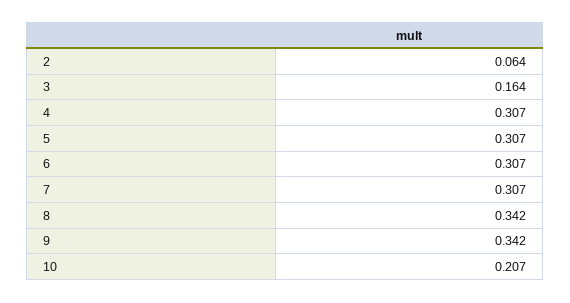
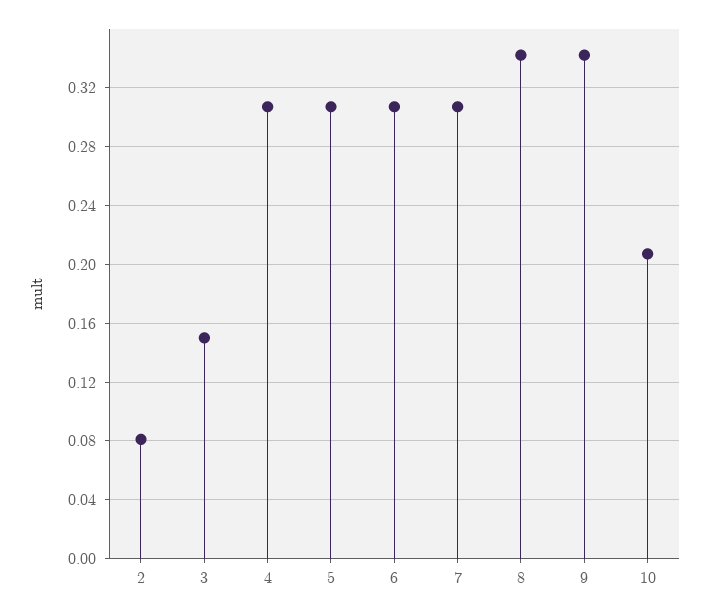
  {
-   "2": 0.064,
+   "2": 0.08,
-   "3": 0.164,
+   "3": 0.15,
    "4": 0.307,
    "5": 0.307,
    "6": 0.307,
    "7": 0.307,
    "8": 0.342,
    "9": 0.342,
    "10": 0.207
  }

